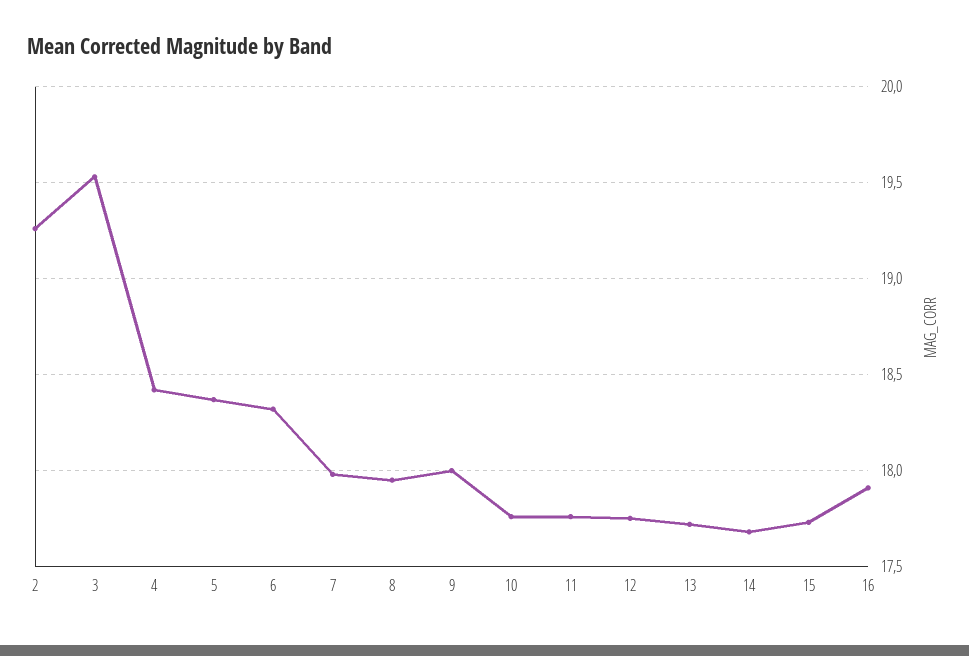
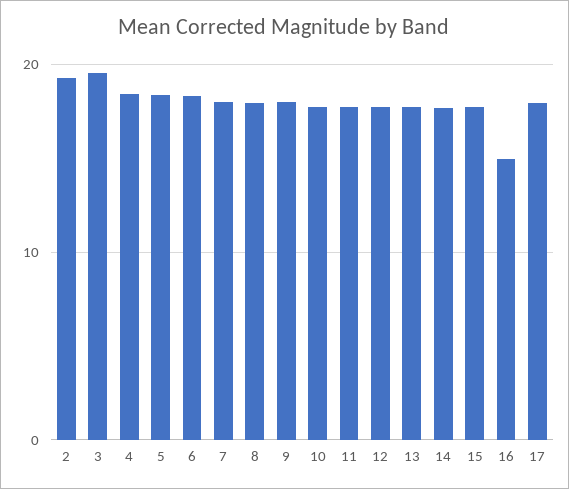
  {
    "2": 19.25,
    "3": 19.55,
    "4": 18.4,
    "5": 18.35,
    "6": 18.3,
    "7": 18,
    "8": 17.95,
    "9": 18,
    "10": 17.75,
    "11": 17.75,
    "12": 17.75,
    "13": 17.7,
    "14": 17.7,
    "15": 17.75,
-   "16": 17.9
+   "16": 15,
+   "17": 18
  }

